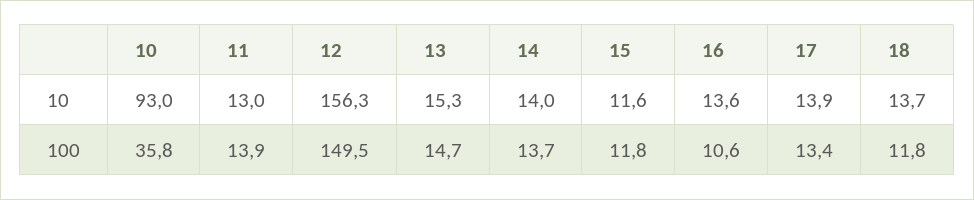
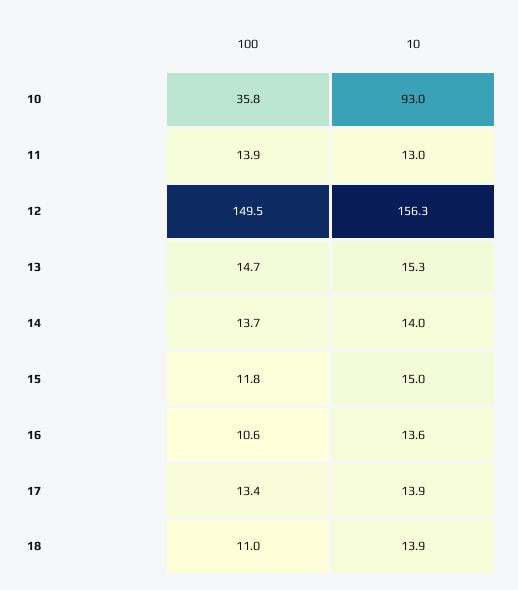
  {
    "10": {
      "10": 93,
      "100": 35.8
    },
    "11": {
      "10": 13,
      "100": 13.9
    },
    "12": {
      "10": 156.3,
      "100": 149.5
    },
    "13": {
      "10": 15.3,
      "100": 14.7
    },
    "14": {
      "10": 14,
      "100": 13.7
    },
    "15": {
-     "10": 11.6,
+     "10": 15,
      "100": 11.8
    },
    "16": {
      "10": 13.6,
      "100": 10.6
    },
    "17": {
      "10": 13.9,
      "100": 13.4
    },
    "18": {
-     "10": 13.7,
+     "10": 13.9,
-     "100": 11.8
+     "100": 11
    }
  }

